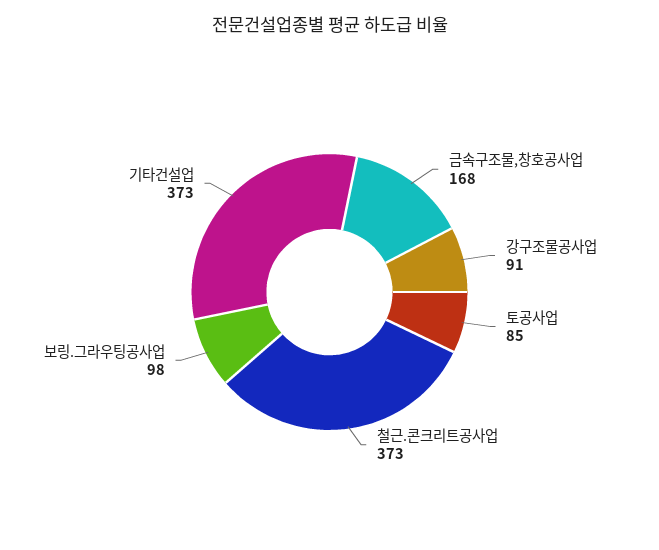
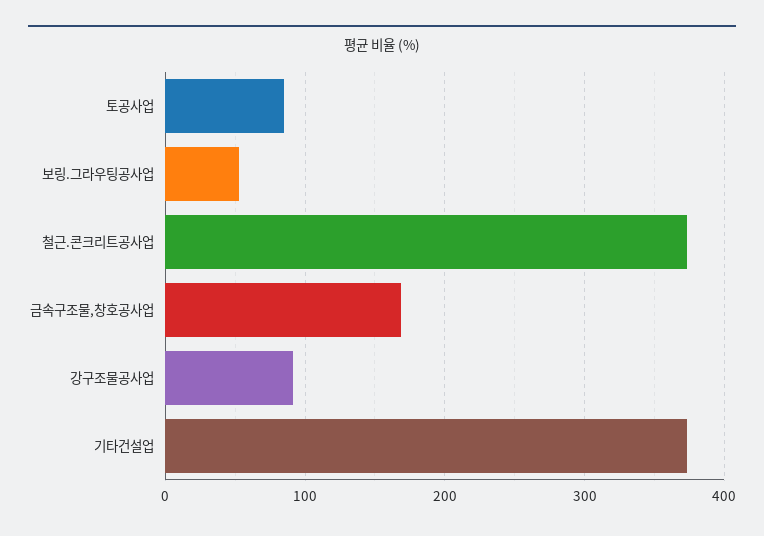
  {
    "금속구조물,창호공사업": 168,
    "강구조물공사업": 91,
    "토공사업": 85,
    "철근.콘크리트공사업": 373,
-   "보링.그라우팅공사업": 98,
+   "보링.그라우팅공사업": 50,
    "기타건설업": 373
  }

